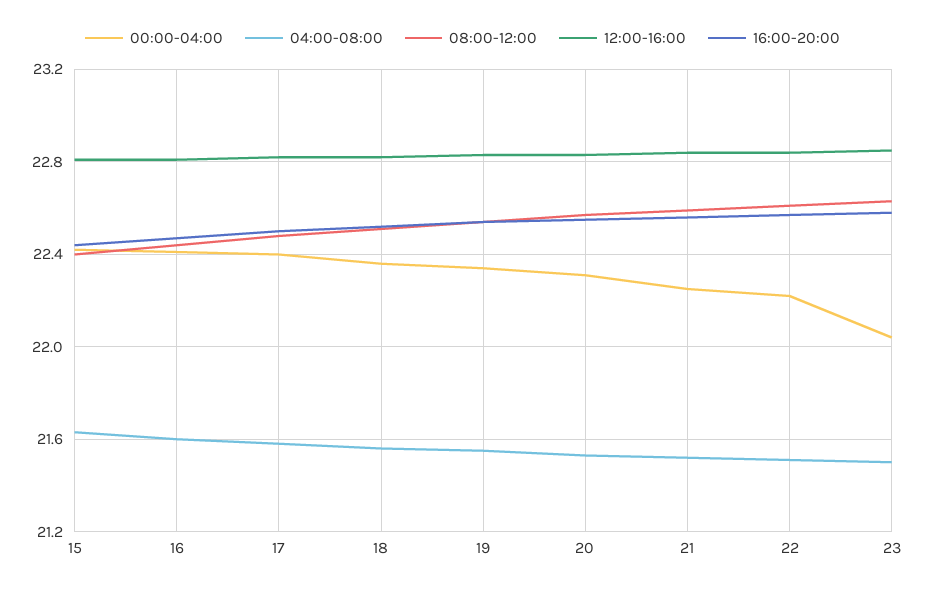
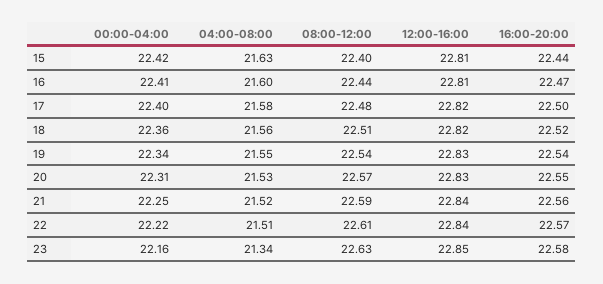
  {
    "00:00-04:00": {
      "15": 22.42,
      "16": 22.41,
      "17": 22.4,
      "18": 22.36,
      "19": 22.34,
      "20": 22.31,
      "21": 22.25,
      "22": 22.22,
-     "23": 22.05
+     "23": 22.16
    },
    "04:00-08:00": {
      "15": 21.63,
      "16": 21.6,
      "17": 21.58,
      "18": 21.56,
      "19": 21.55,
      "20": 21.53,
      "21": 21.52,
      "22": 21.51,
-     "23": 21.5
+     "23": 21.34
    },
    "08:00-12:00": {
      "15": 22.4,
      "16": 22.44,
      "17": 22.48,
      "18": 22.51,
      "19": 22.54,
      "20": 22.57,
      "21": 22.59,
      "22": 22.61,
      "23": 22.63
    },
    "12:00-16:00": {
      "15": 22.81,
      "16": 22.81,
      "17": 22.82,
      "18": 22.82,
      "19": 22.83,
      "20": 22.83,
      "21": 22.84,
      "22": 22.84,
      "23": 22.85
    },
    "16:00-20:00": {
      "15": 22.44,
      "16": 22.47,
      "17": 22.5,
      "18": 22.52,
      "19": 22.54,
      "20": 22.55,
      "21": 22.56,
      "22": 22.57,
      "23": 22.58
    }
  }

